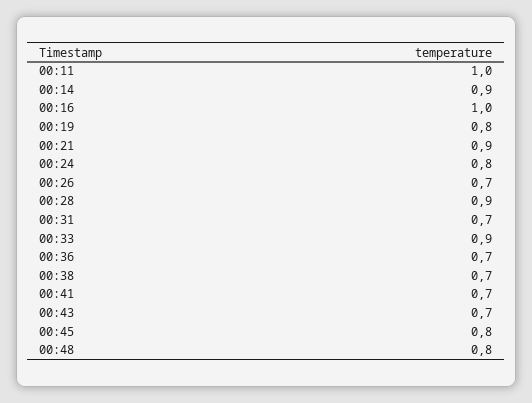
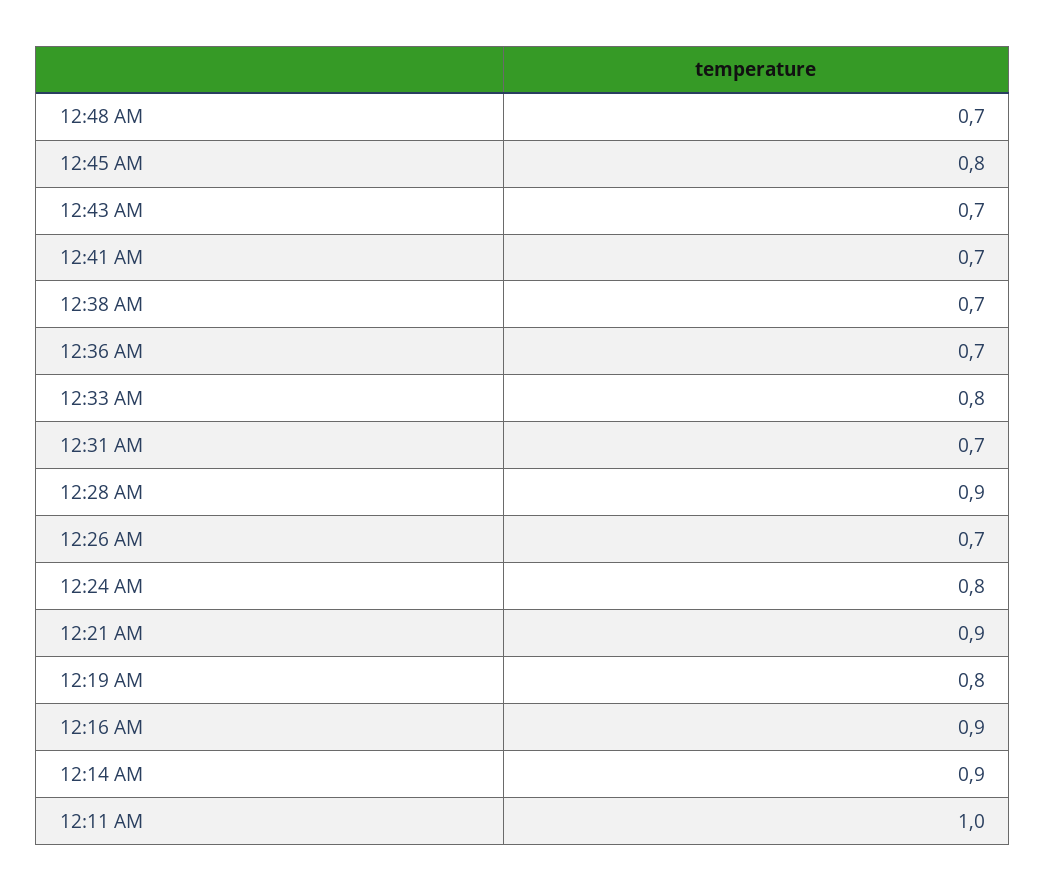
  {
    "00:11": 1,
    "00:14": 0.9,
-   "00:16": 1,
+   "00:16": 0.9,
    "00:19": 0.8,
    "00:21": 0.9,
    "00:24": 0.8,
    "00:26": 0.7,
    "00:28": 0.9,
    "00:31": 0.7,
-   "00:33": 0.9,
+   "00:33": 0.8,
    "00:36": 0.7,
    "00:38": 0.7,
    "00:41": 0.7,
    "00:43": 0.7,
    "00:45": 0.8,
-   "00:48": 0.8
+   "00:48": 0.7
  }

